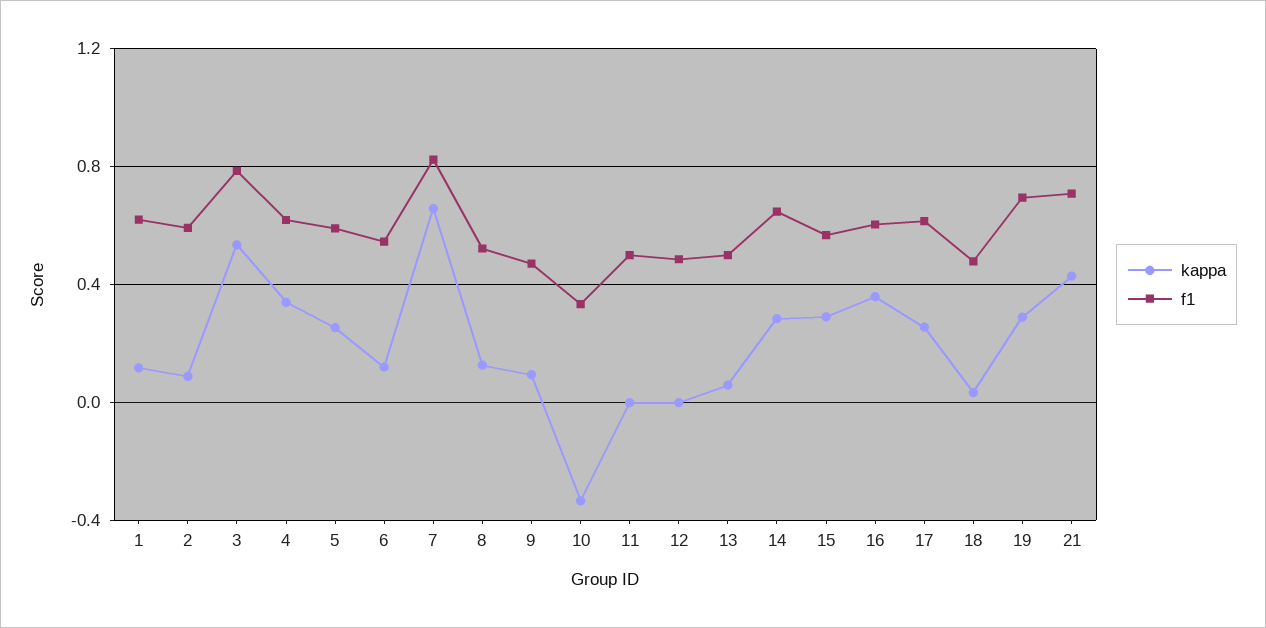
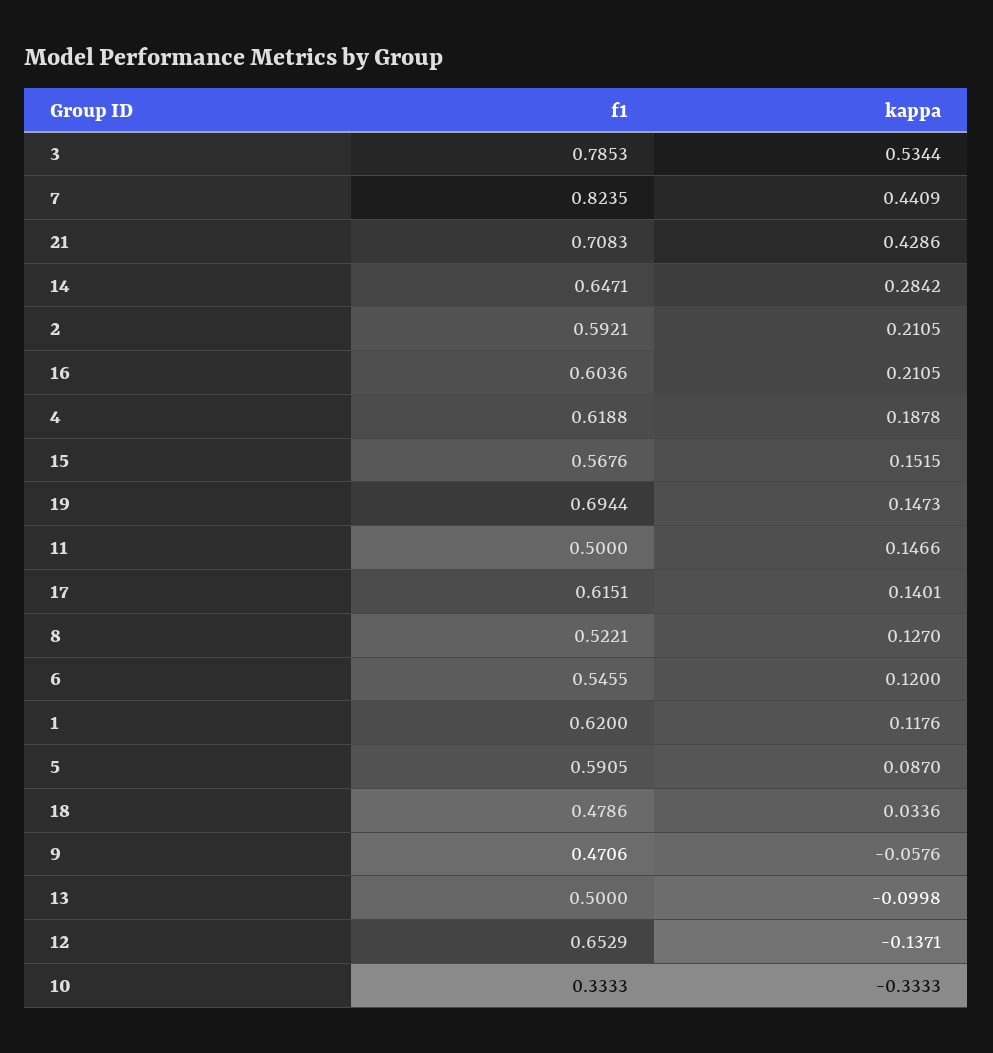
  {
    "kappa": {
      "1": 0.1176,
-     "2": 0.1,
+     "2": 0.2105,
      "3": 0.5344,
-     "4": 0.35,
+     "4": 0.1878,
-     "5": 0.25,
+     "5": 0.087,
      "6": 0.12,
-     "7": 0.65,
+     "7": 0.4409,
      "8": 0.127,
-     "9": 0.1,
+     "9": -0.0576,
      "10": -0.3333,
-     "11": 0,
+     "11": 0.1466,
-     "12": 0,
+     "12": -0.1371,
-     "13": 0.05,
+     "13": -0.0998,
      "14": 0.2842,
-     "15": 0.3,
+     "15": 0.1515,
-     "16": 0.35,
+     "16": 0.2105,
-     "17": 0.25,
+     "17": 0.1401,
      "18": 0.0336,
-     "19": 0.3,
+     "19": 0.1473,
      "21": 0.4286
    },
    "f1": {
      "1": 0.62,
      "2": 0.5921,
      "3": 0.7853,
      "4": 0.6188,
      "5": 0.5905,
      "6": 0.5455,
      "7": 0.8235,
      "8": 0.5221,
      "9": 0.4706,
      "10": 0.3333,
      "11": 0.5,
-     "12": 0.5,
+     "12": 0.6529,
      "13": 0.5,
      "14": 0.6471,
      "15": 0.5676,
      "16": 0.6036,
      "17": 0.6151,
      "18": 0.4786,
      "19": 0.6944,
      "21": 0.7083
    }
  }

